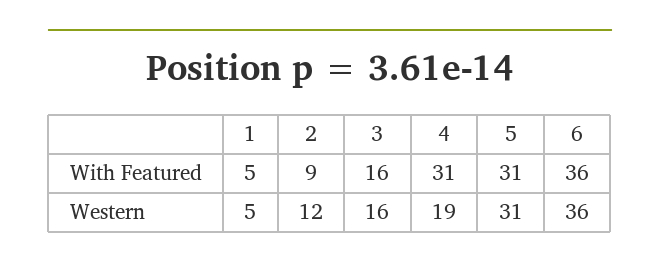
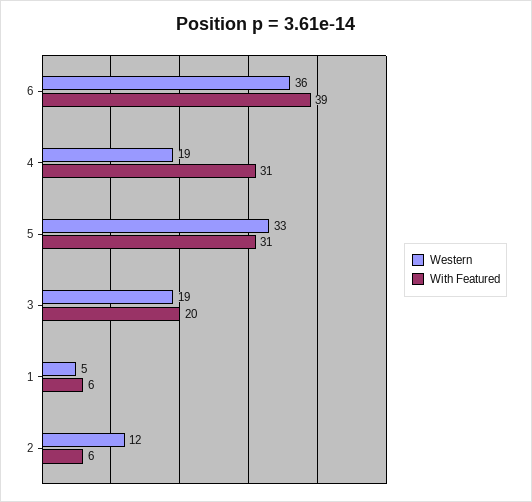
  {
    "With Featured": {
-     "1": 5,
+     "1": 6,
-     "2": 9,
+     "2": 6,
-     "3": 16,
+     "3": 20,
      "4": 31,
      "5": 31,
-     "6": 36
+     "6": 39
    },
    "Western": {
      "1": 5,
      "2": 12,
-     "3": 16,
+     "3": 19,
      "4": 19,
-     "5": 31,
+     "5": 33,
      "6": 36
    }
  }

